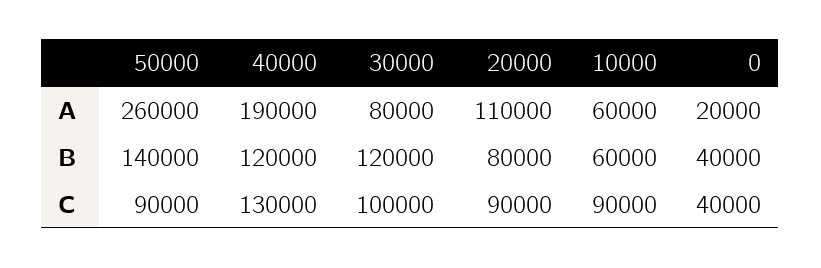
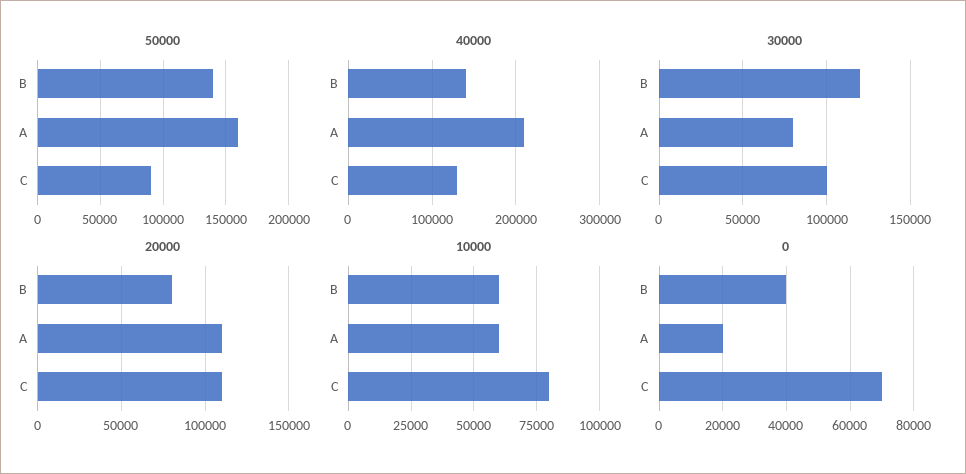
  {
    "50000": {
-     "A": 260000,
+     "A": 160000,
      "B": 140000,
      "C": 90000
    },
    "40000": {
-     "A": 190000,
+     "A": 210000,
-     "B": 120000,
+     "B": 140000,
      "C": 130000
    },
    "30000": {
      "A": 80000,
      "B": 120000,
      "C": 100000
    },
    "20000": {
      "A": 110000,
      "B": 80000,
-     "C": 90000
+     "C": 110000
    },
    "10000": {
      "A": 60000,
      "B": 60000,
-     "C": 90000
+     "C": 80000
    },
    "0": {
      "A": 20000,
      "B": 40000,
-     "C": 40000
+     "C": 70000
    }
  }

